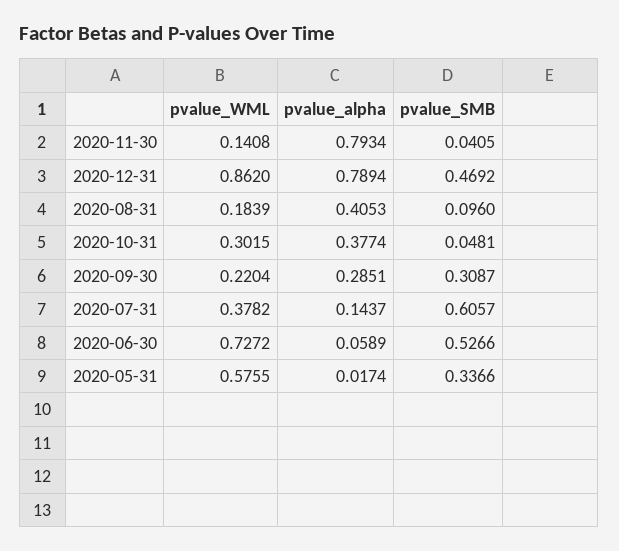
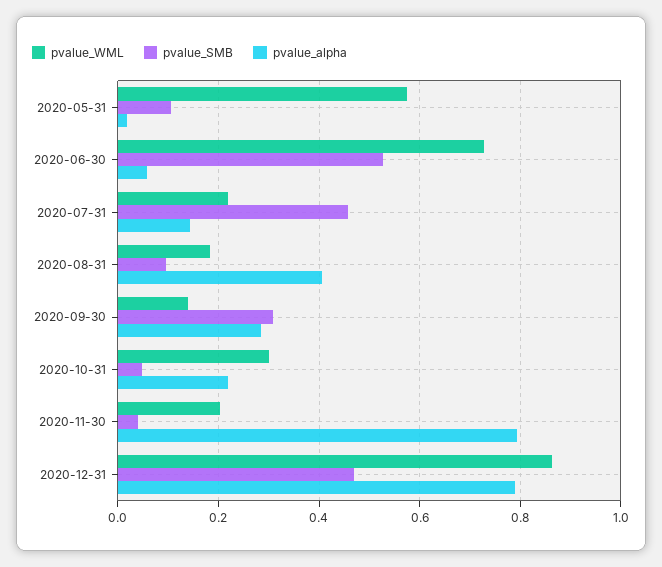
  {
    "pvalue_WML": {
-     "2020-11-30": 0.1408,
+     "2020-11-30": 0.2,
      "2020-12-31": 0.862,
      "2020-08-31": 0.1839,
      "2020-10-31": 0.3015,
-     "2020-09-30": 0.2204,
+     "2020-09-30": 0.14,
-     "2020-07-31": 0.3782,
+     "2020-07-31": 0.22,
      "2020-06-30": 0.7272,
      "2020-05-31": 0.5755
    },
    "pvalue_alpha": {
      "2020-11-30": 0.7934,
      "2020-12-31": 0.7894,
      "2020-08-31": 0.4053,
-     "2020-10-31": 0.3774,
+     "2020-10-31": 0.22,
      "2020-09-30": 0.2851,
      "2020-07-31": 0.1437,
      "2020-06-30": 0.0589,
      "2020-05-31": 0.0174
    },
    "pvalue_SMB": {
      "2020-11-30": 0.0405,
      "2020-12-31": 0.4692,
      "2020-08-31": 0.096,
      "2020-10-31": 0.0481,
      "2020-09-30": 0.3087,
-     "2020-07-31": 0.6057,
+     "2020-07-31": 0.46,
      "2020-06-30": 0.5266,
-     "2020-05-31": 0.3366
+     "2020-05-31": 0.1
    }
  }

